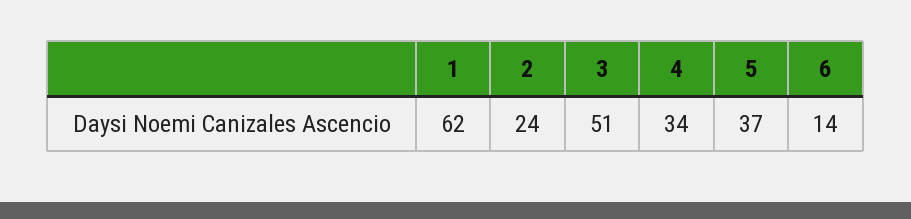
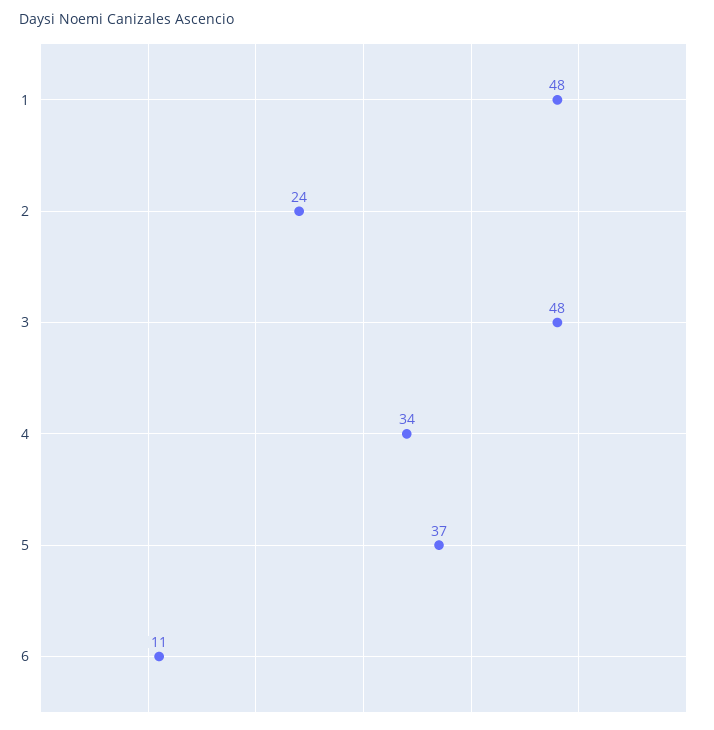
  {
-   "1": 62,
+   "1": 48,
    "2": 24,
-   "3": 51,
+   "3": 48,
    "4": 34,
    "5": 37,
-   "6": 14
+   "6": 11
  }

